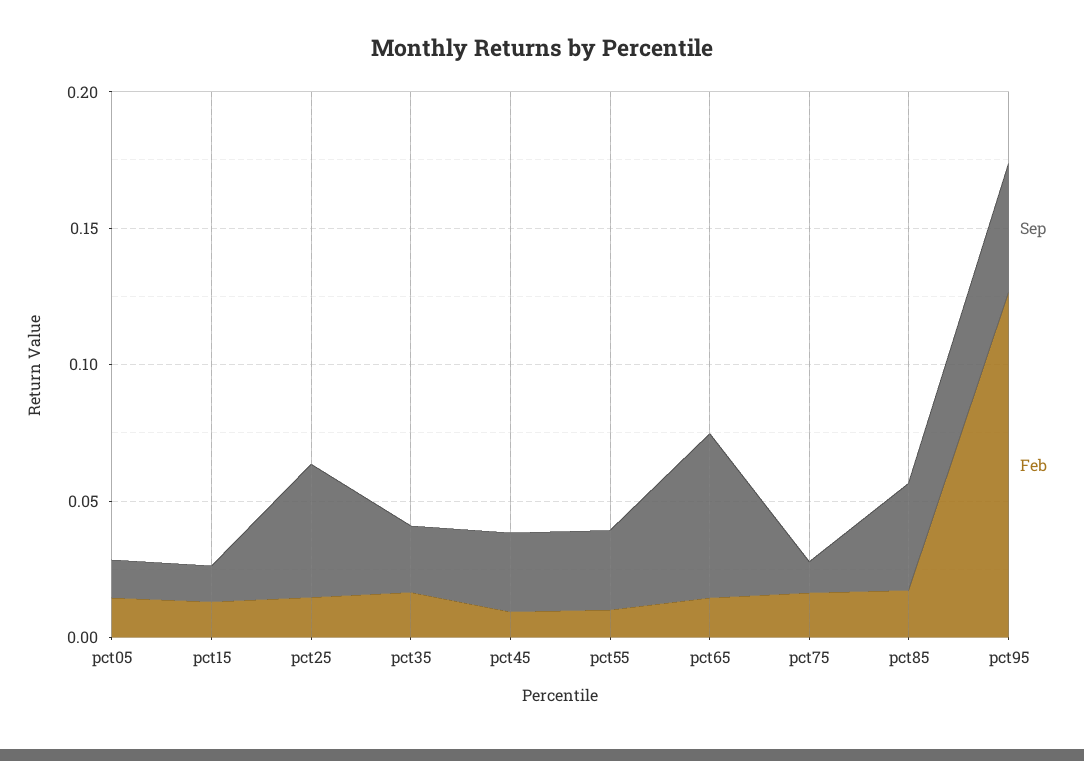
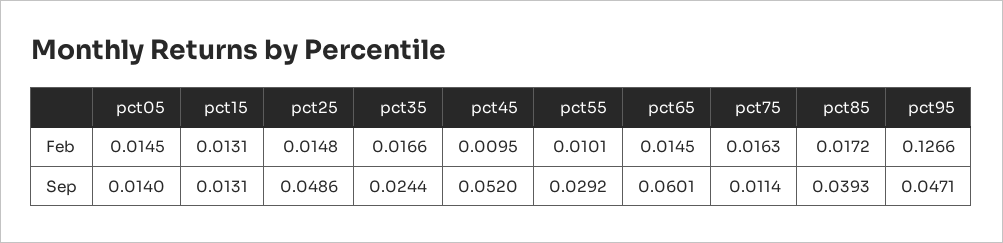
  {
    "Sep": {
      "pct05": 0.014,
      "pct15": 0.0131,
      "pct25": 0.0486,
      "pct35": 0.0244,
-     "pct45": 0.03,
+     "pct45": 0.052,
      "pct55": 0.0292,
      "pct65": 0.0601,
      "pct75": 0.0114,
      "pct85": 0.0393,
      "pct95": 0.0471
    },
    "Feb": {
      "pct05": 0.0145,
      "pct15": 0.0131,
      "pct25": 0.0148,
      "pct35": 0.0166,
      "pct45": 0.0095,
      "pct55": 0.0101,
      "pct65": 0.0145,
      "pct75": 0.0163,
      "pct85": 0.0172,
      "pct95": 0.1266
    }
  }

